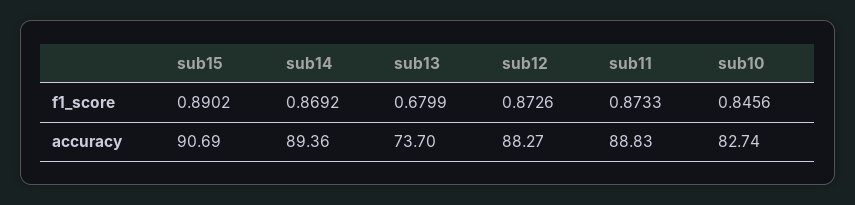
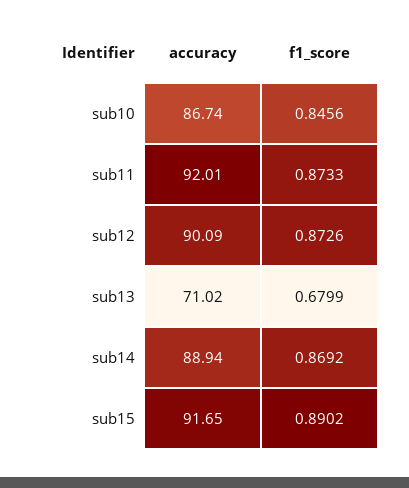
  {
    "sub15": {
      "f1_score": 0.8902,
-     "accuracy": 90.69
+     "accuracy": 91.65
    },
    "sub14": {
      "f1_score": 0.8692,
-     "accuracy": 89.36
+     "accuracy": 88.94
    },
    "sub13": {
      "f1_score": 0.6799,
-     "accuracy": 73.7
+     "accuracy": 71.02
    },
    "sub12": {
      "f1_score": 0.8726,
-     "accuracy": 88.27
+     "accuracy": 90.09
    },
    "sub11": {
      "f1_score": 0.8733,
-     "accuracy": 88.83
+     "accuracy": 92.01
    },
    "sub10": {
      "f1_score": 0.8456,
-     "accuracy": 82.74
+     "accuracy": 86.74
    }
  }

